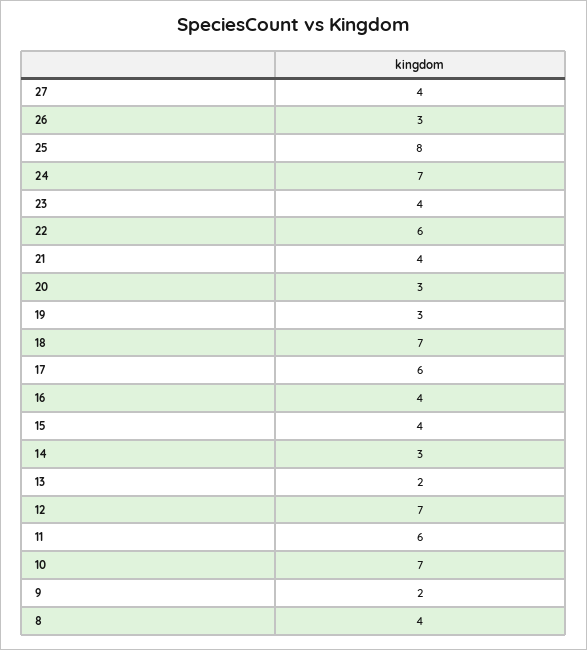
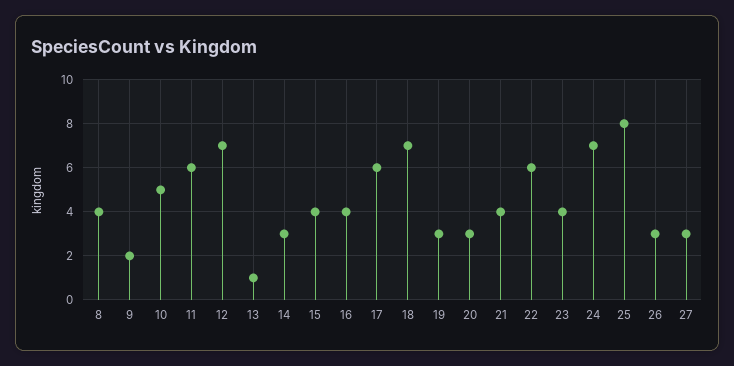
  {
-   "27": 4,
+   "27": 3,
    "26": 3,
    "25": 8,
    "24": 7,
    "23": 4,
    "22": 6,
    "21": 4,
    "20": 3,
    "19": 3,
    "18": 7,
    "17": 6,
    "16": 4,
    "15": 4,
    "14": 3,
-   "13": 2,
+   "13": 1,
    "12": 7,
    "11": 6,
-   "10": 7,
+   "10": 5,
    "9": 2,
    "8": 4
  }

